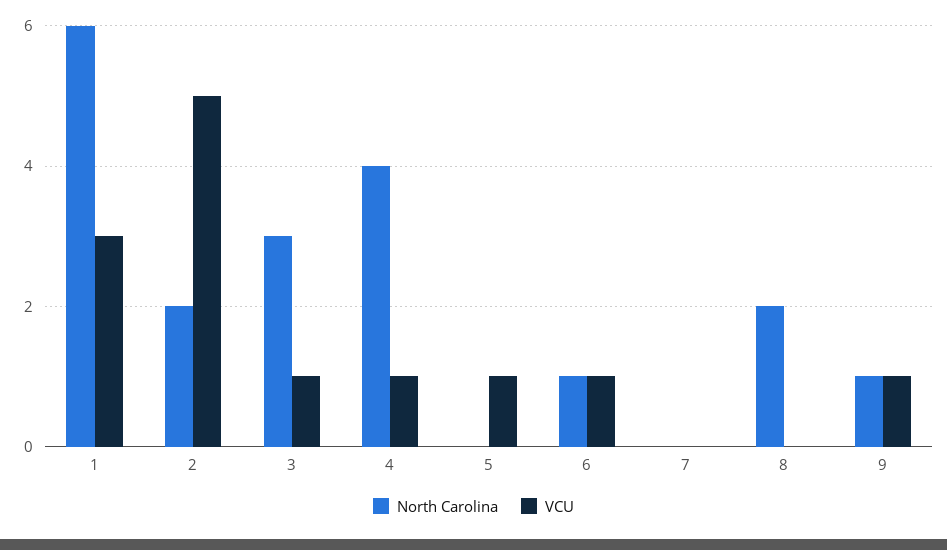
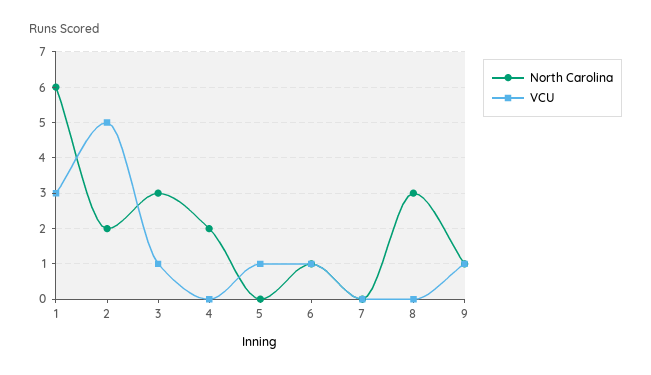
  {
    "North Carolina": {
      "1": 6,
      "2": 2,
      "3": 3,
-     "4": 4,
+     "4": 2,
      "5": 0,
      "6": 1,
      "7": 0,
-     "8": 2,
+     "8": 3,
      "9": 1
    },
    "VCU": {
      "1": 3,
      "2": 5,
      "3": 1,
-     "4": 1,
+     "4": 0,
      "5": 1,
      "6": 1,
      "7": 0,
      "8": 0,
      "9": 1
    }
  }

